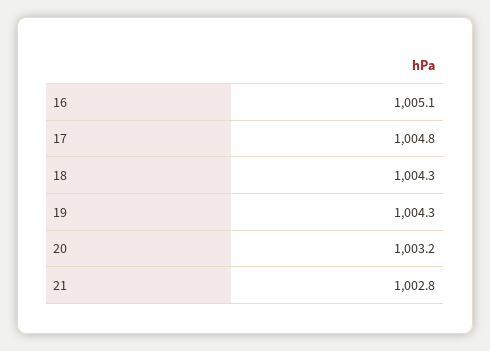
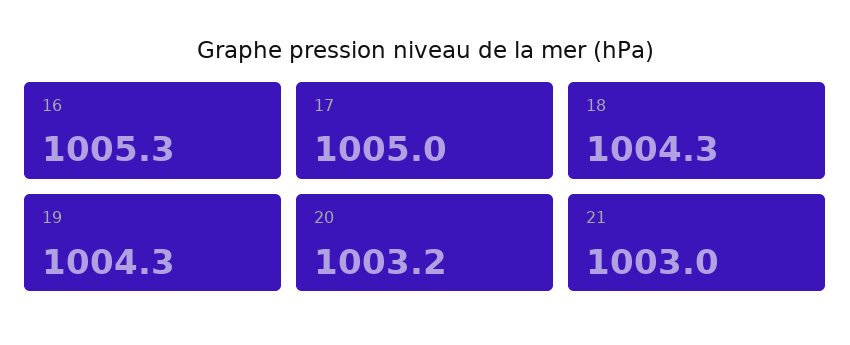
  {
-   "16": 1005.1,
+   "16": 1005.3,
-   "17": 1004.8,
+   "17": 1005,
    "18": 1004.3,
    "19": 1004.3,
    "20": 1003.2,
-   "21": 1002.8
+   "21": 1003
  }

